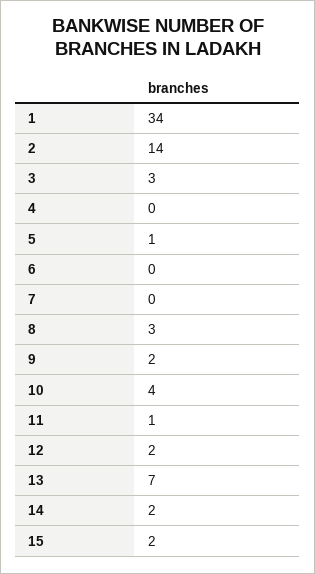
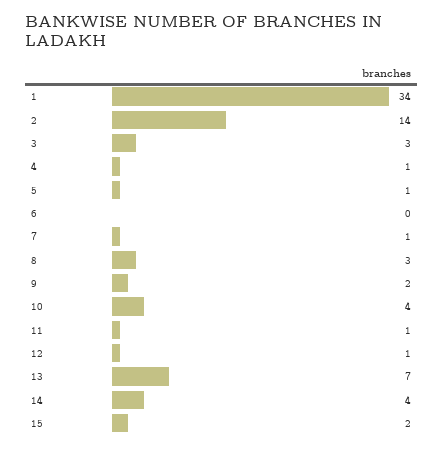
  {
    "1": 34,
    "2": 14,
    "3": 3,
-   "4": 0,
+   "4": 1,
    "5": 1,
    "6": 0,
-   "7": 0,
+   "7": 1,
    "8": 3,
    "9": 2,
    "10": 4,
    "11": 1,
-   "12": 2,
+   "12": 1,
    "13": 7,
-   "14": 2,
+   "14": 4,
    "15": 2
  }

